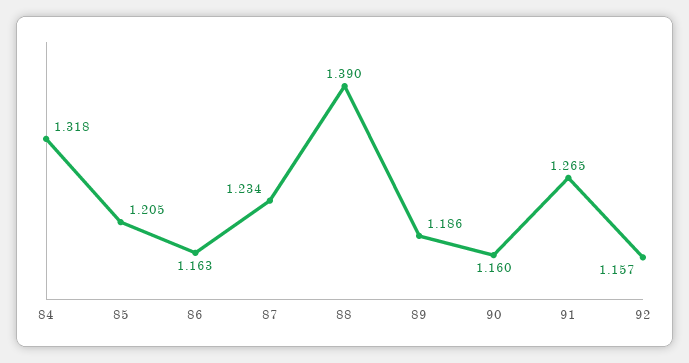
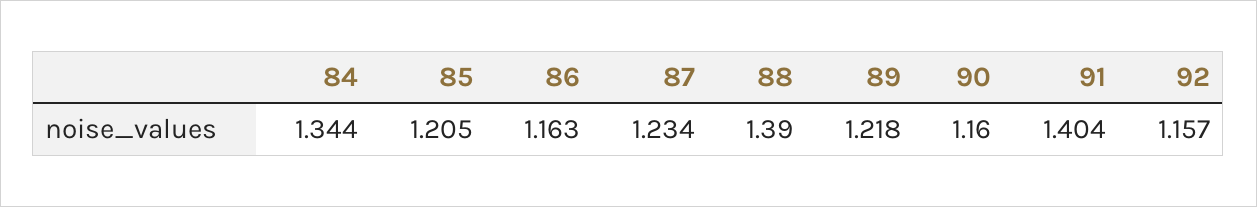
  {
-   "84": 1.318,
+   "84": 1.344,
    "85": 1.205,
    "86": 1.163,
    "87": 1.234,
    "88": 1.39,
-   "89": 1.186,
+   "89": 1.218,
    "90": 1.16,
-   "91": 1.265,
+   "91": 1.404,
    "92": 1.157
  }

